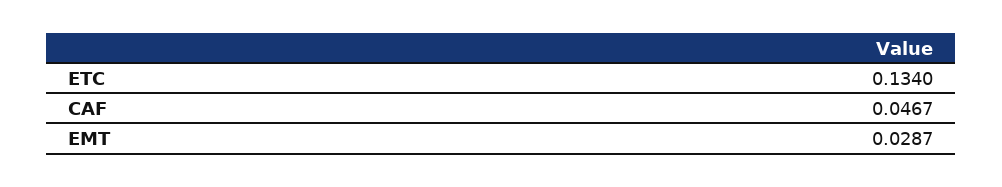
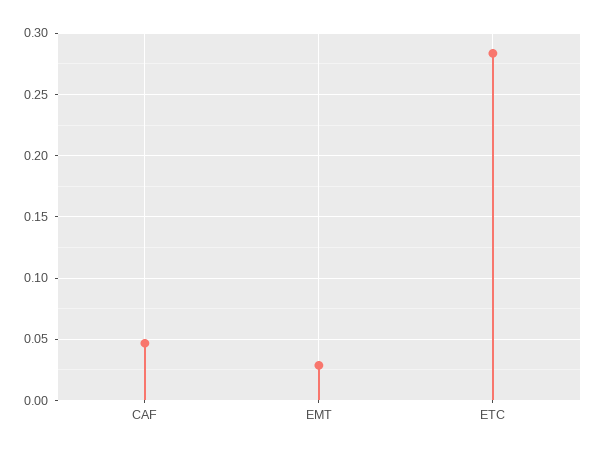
  {
-   "ETC": 0.134,
+   "ETC": 0.285,
    "CAF": 0.0467,
    "EMT": 0.0287
  }

